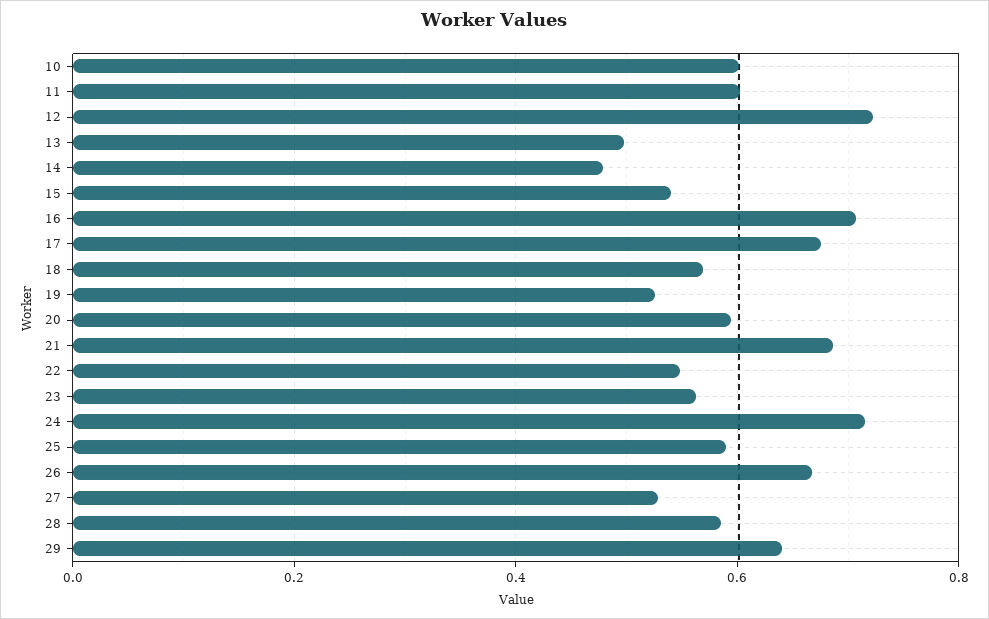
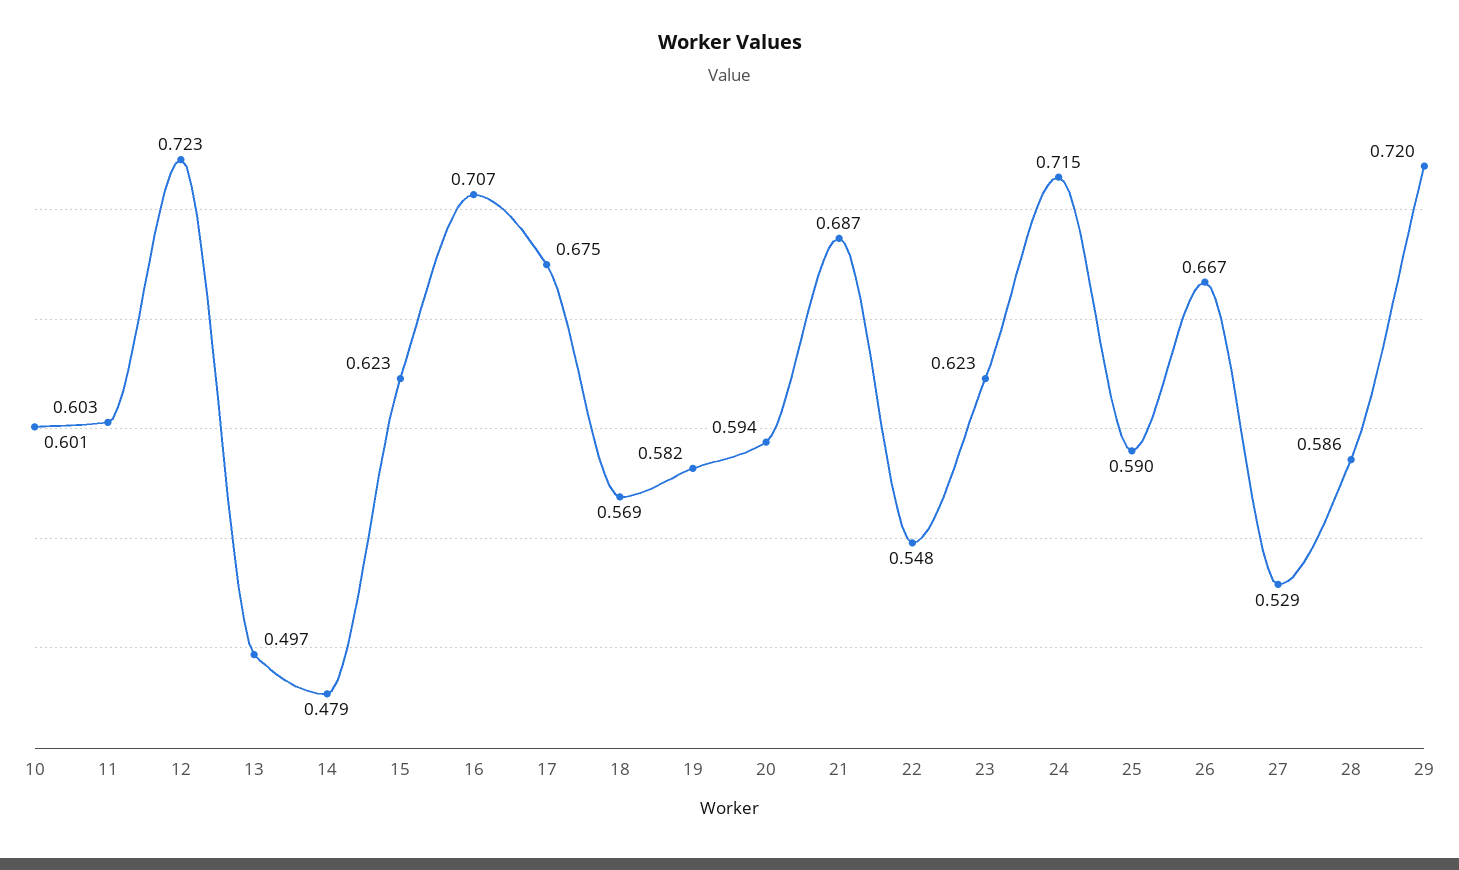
  {
    "10": 0.601,
    "11": 0.603,
    "12": 0.723,
    "13": 0.497,
    "14": 0.479,
-   "15": 0.54,
+   "15": 0.623,
    "16": 0.707,
    "17": 0.675,
    "18": 0.569,
-   "19": 0.52,
+   "19": 0.582,
    "20": 0.594,
    "21": 0.687,
    "22": 0.548,
-   "23": 0.56,
+   "23": 0.623,
    "24": 0.715,
    "25": 0.59,
    "26": 0.667,
    "27": 0.529,
    "28": 0.586,
-   "29": 0.64
+   "29": 0.72
  }

